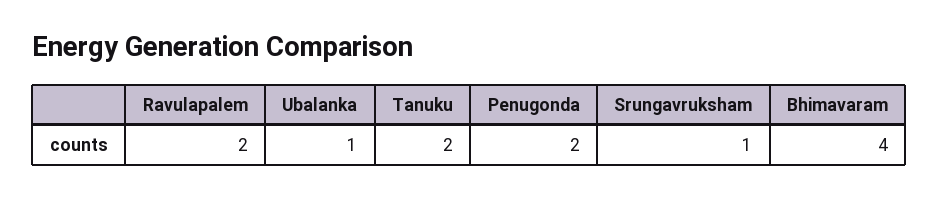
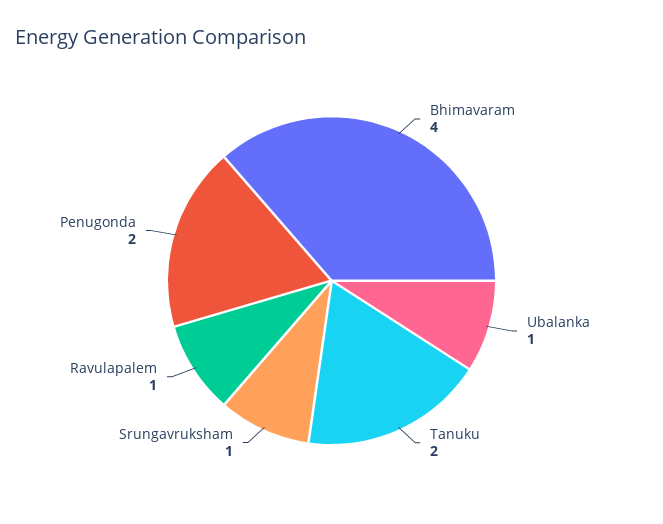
  {
-   "Ravulapalem": 2,
+   "Ravulapalem": 1,
    "Ubalanka": 1,
    "Tanuku": 2,
    "Penugonda": 2,
    "Srungavruksham": 1,
    "Bhimavaram": 4
  }

